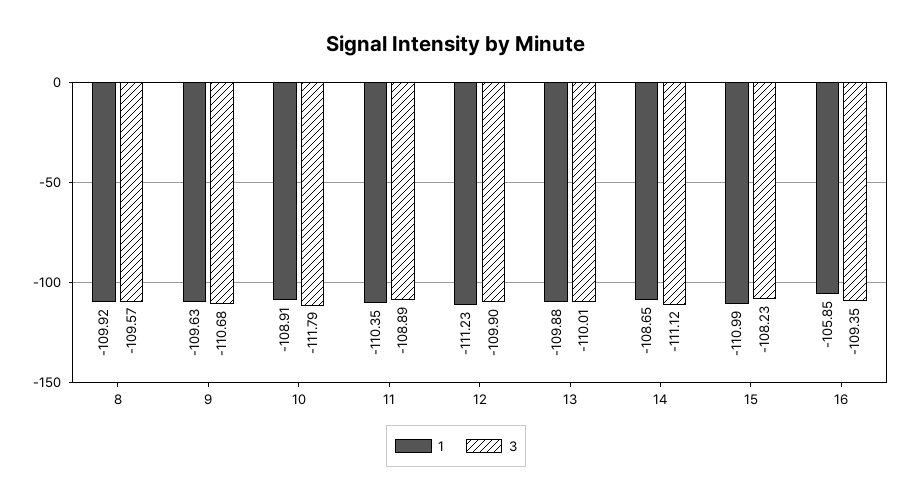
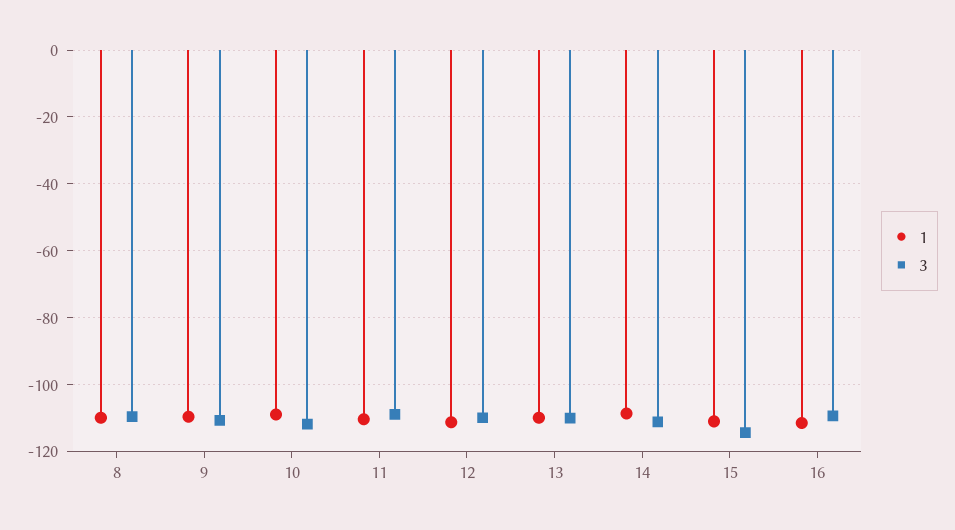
  {
    "1": {
      "8": -109.92,
      "9": -109.63,
      "10": -108.91,
      "11": -110.35,
      "12": -111.23,
      "13": -109.88,
      "14": -108.65,
      "15": -110.99,
-     "16": -105.85
+     "16": -112
    },
    "3": {
      "8": -109.57,
      "9": -110.68,
      "10": -111.79,
      "11": -108.89,
      "12": -109.9,
      "13": -110.01,
      "14": -111.12,
-     "15": -108.23,
+     "15": -114,
      "16": -109.35
    }
  }

